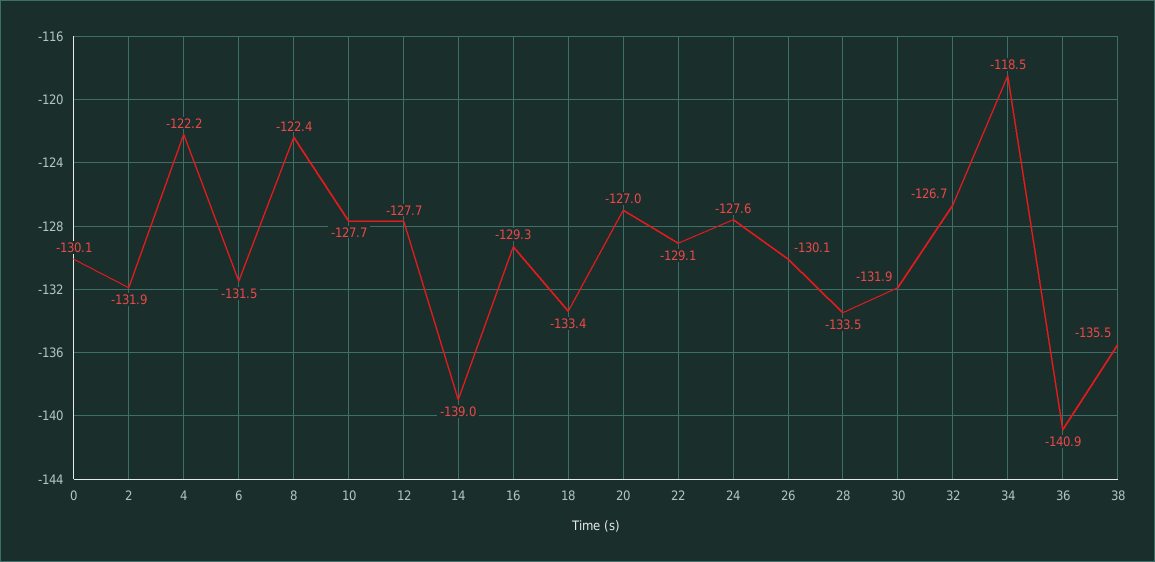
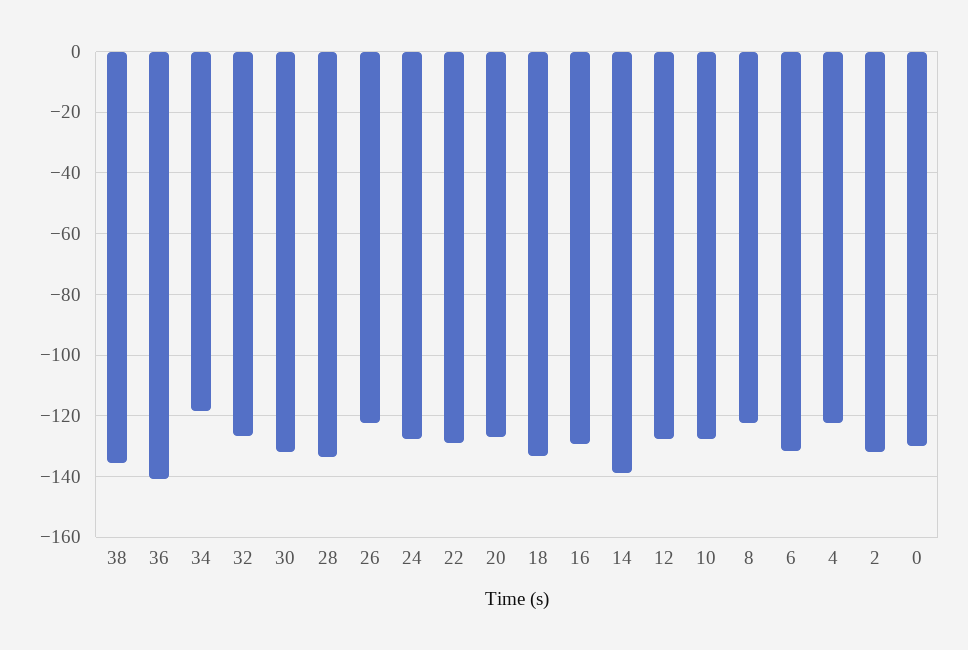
  {
    "0": -130.1,
    "2": -131.9,
    "4": -122.2,
    "6": -131.5,
    "8": -122.4,
    "10": -127.7,
    "12": -127.7,
    "14": -139,
    "16": -129.3,
    "18": -133.4,
    "20": -127,
    "22": -129.1,
    "24": -127.6,
-   "26": -130.1,
+   "26": -122,
    "28": -133.5,
    "30": -131.9,
    "32": -126.7,
    "34": -118.5,
    "36": -140.9,
    "38": -135.5
  }

